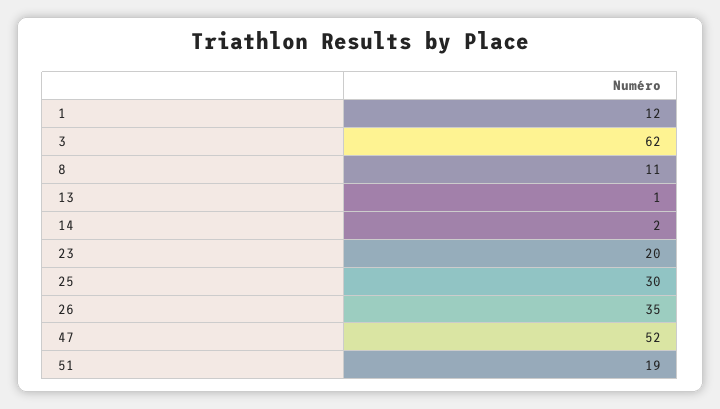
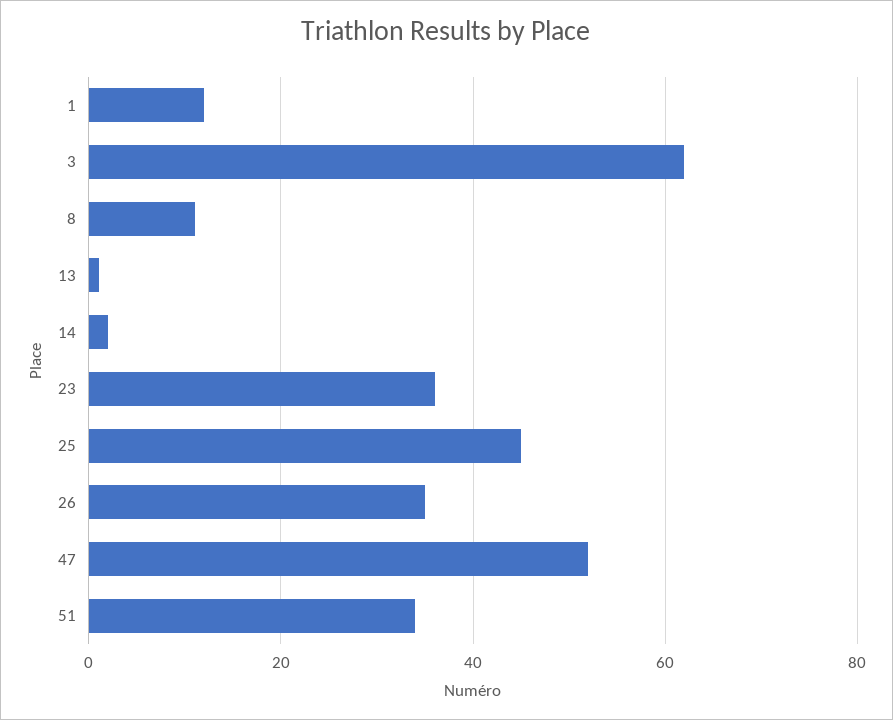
  {
    "1": 12,
    "3": 62,
    "8": 11,
    "13": 1,
    "14": 2,
-   "23": 20,
+   "23": 35,
-   "25": 30,
+   "25": 45,
    "26": 35,
    "47": 52,
-   "51": 19
+   "51": 35
  }

